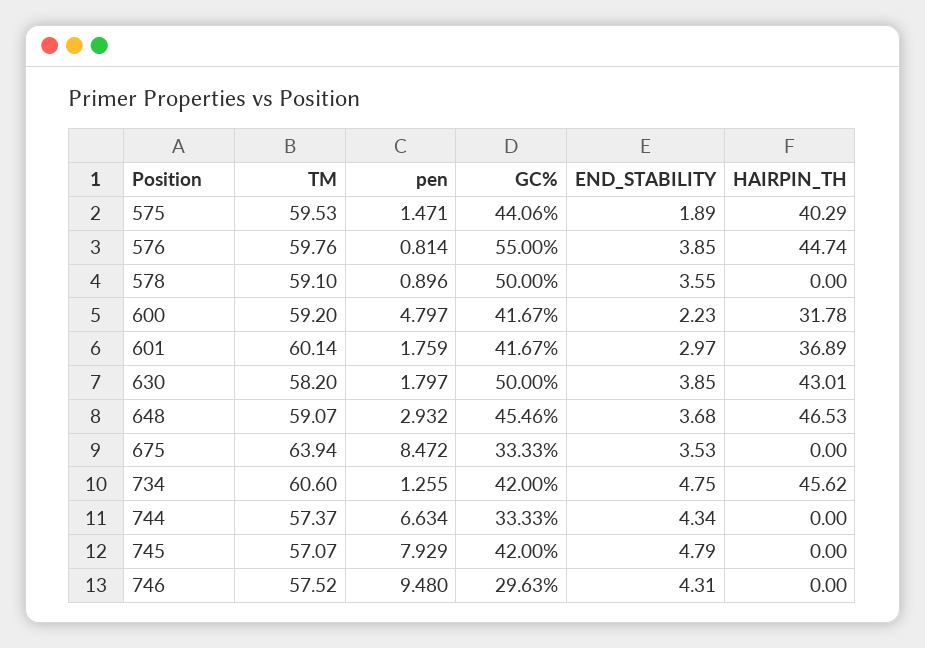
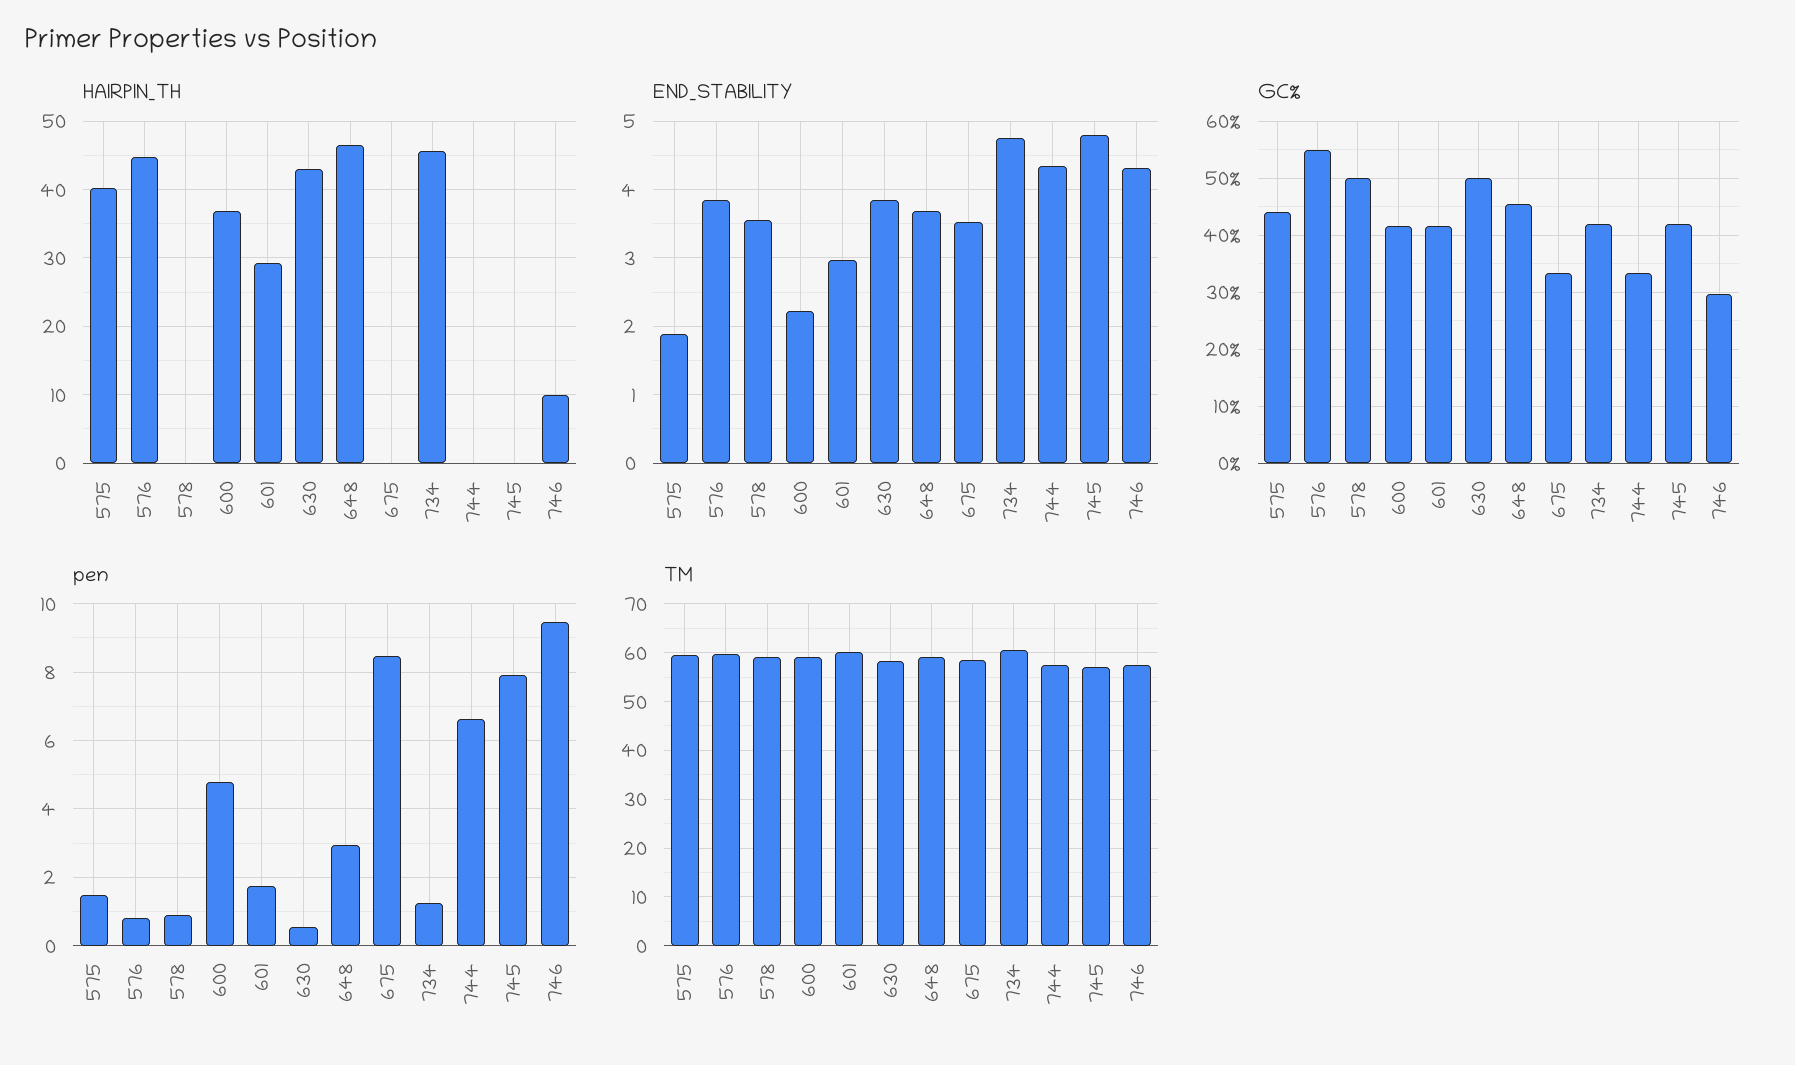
  {
    "TM": {
      "575": 59.53,
      "576": 59.76,
      "578": 59.1,
      "600": 59.2,
      "601": 60.14,
      "630": 58.2,
      "648": 59.07,
-     "675": 63.94,
+     "675": 58,
      "734": 60.6,
      "744": 57.37,
      "745": 57.07,
      "746": 57.52
    },
    "pen": {
      "575": 1.471,
      "576": 0.814,
      "578": 0.896,
      "600": 4.797,
      "601": 1.759,
-     "630": 1.797,
+     "630": 0.6,
      "648": 2.932,
      "675": 8.472,
      "734": 1.255,
      "744": 6.634,
      "745": 7.929,
      "746": 9.48
    },
    "GC%": {
      "575": 44.06,
      "576": 55,
      "578": 50,
      "600": 41.67,
      "601": 41.67,
      "630": 50,
      "648": 45.46,
      "675": 33.33,
      "734": 42,
      "744": 33.33,
      "745": 42,
      "746": 29.63
    },
    "END_STABILITY": {
      "575": 1.89,
      "576": 3.85,
      "578": 3.55,
      "600": 2.23,
      "601": 2.97,
      "630": 3.85,
      "648": 3.68,
      "675": 3.53,
      "734": 4.75,
      "744": 4.34,
      "745": 4.79,
      "746": 4.31
    },
    "HAIRPIN_TH": {
      "575": 40.29,
      "576": 44.74,
      "578": 0,
-     "600": 31.78,
+     "600": 37,
-     "601": 36.89,
+     "601": 29,
      "630": 43.01,
      "648": 46.53,
      "675": 0,
      "734": 45.62,
      "744": 0,
      "745": 0,
-     "746": 0
+     "746": 10
    }
  }

